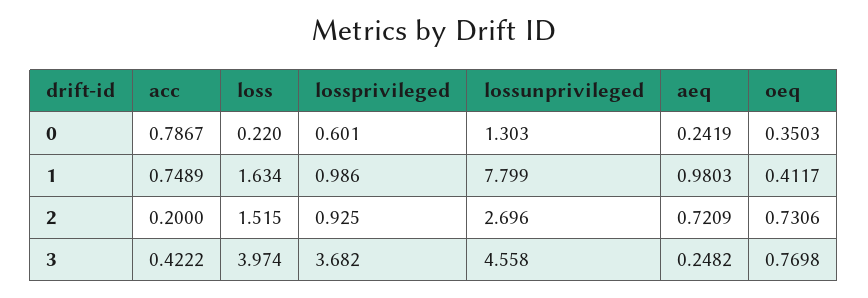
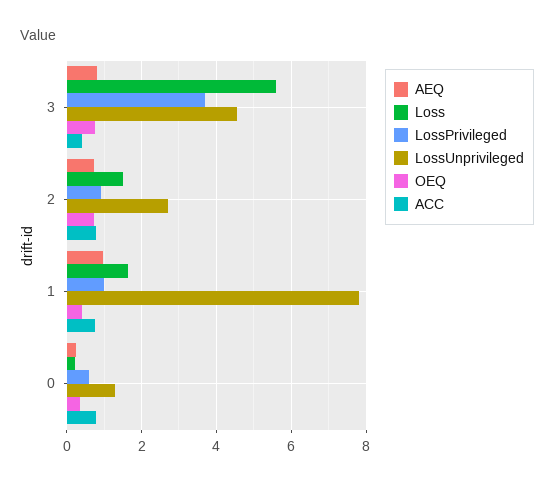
  {
    "acc": {
      "0": 0.7867,
      "1": 0.7489,
-     "2": 0.2,
+     "2": 0.8,
      "3": 0.4222
    },
    "loss": {
      "0": 0.22,
      "1": 1.634,
      "2": 1.515,
-     "3": 3.974
+     "3": 5.6
    },
    "lossprivileged": {
      "0": 0.601,
      "1": 0.986,
      "2": 0.925,
      "3": 3.682
    },
    "lossunprivileged": {
      "0": 1.303,
      "1": 7.799,
      "2": 2.696,
      "3": 4.558
    },
    "aeq": {
      "0": 0.2419,
      "1": 0.9803,
      "2": 0.7209,
-     "3": 0.2482
+     "3": 0.8
    },
    "oeq": {
      "0": 0.3503,
      "1": 0.4117,
      "2": 0.7306,
      "3": 0.7698
    }
  }

